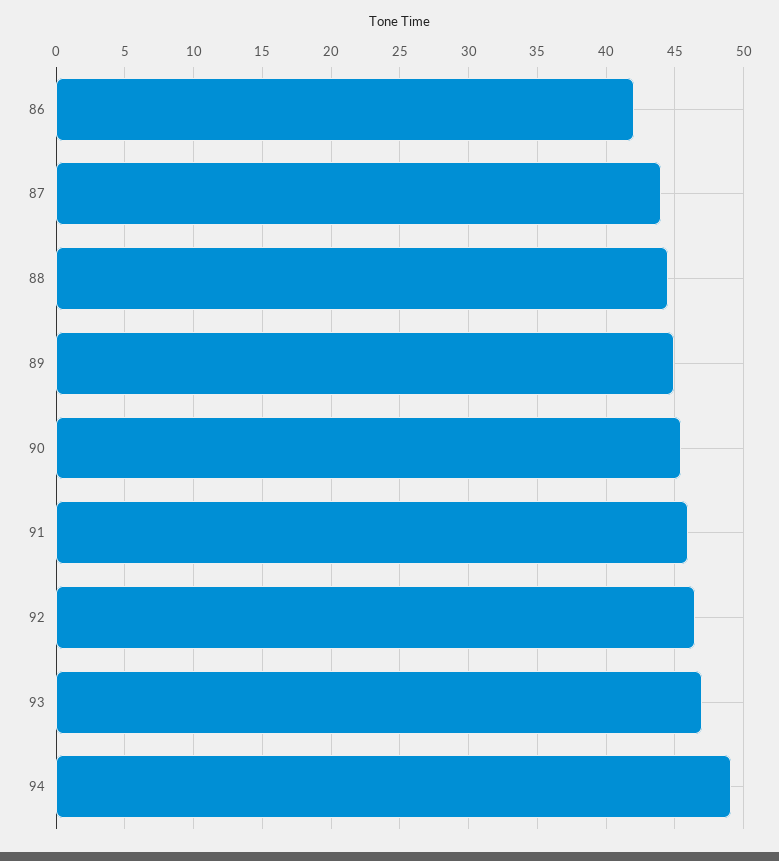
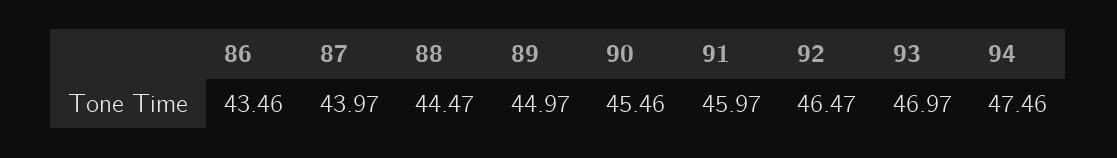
  {
-   "86": 42,
+   "86": 43.46,
    "87": 43.97,
    "88": 44.47,
    "89": 44.97,
    "90": 45.46,
    "91": 45.97,
    "92": 46.47,
    "93": 46.97,
-   "94": 49
+   "94": 47.46
  }

